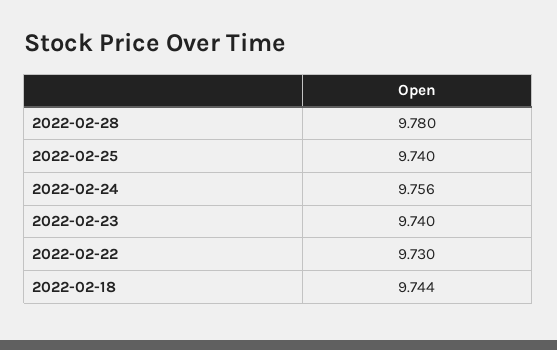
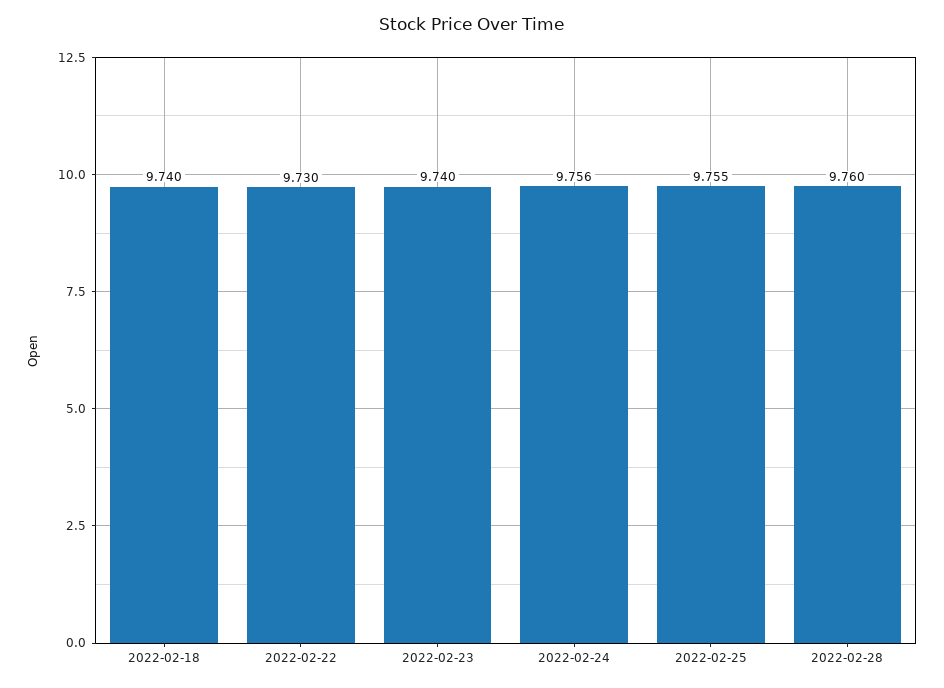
  {
-   "2022-02-28": 9.78,
+   "2022-02-28": 9.76,
-   "2022-02-25": 9.74,
+   "2022-02-25": 9.755,
    "2022-02-24": 9.756,
    "2022-02-23": 9.74,
    "2022-02-22": 9.73,
-   "2022-02-18": 9.744
+   "2022-02-18": 9.74
  }

